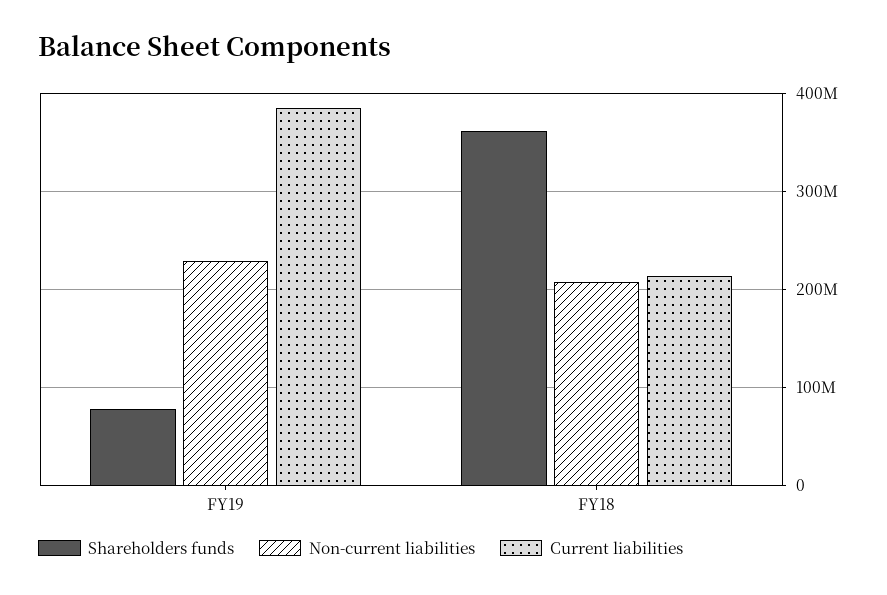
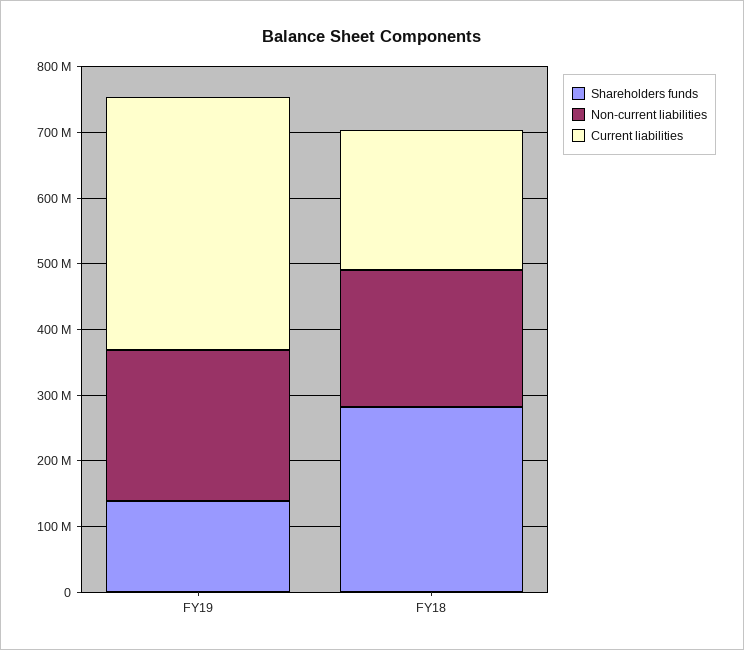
  {
    "Shareholders funds": {
-     "FY19": 80000000,
+     "FY19": 140000000,
-     "FY18": 360000000
+     "FY18": 280000000
    },
    "Non-current liabilities": {
      "FY19": 230000000,
      "FY18": 210000000
    },
    "Current liabilities": {
      "FY19": 390000000,
      "FY18": 210000000
    }
  }

